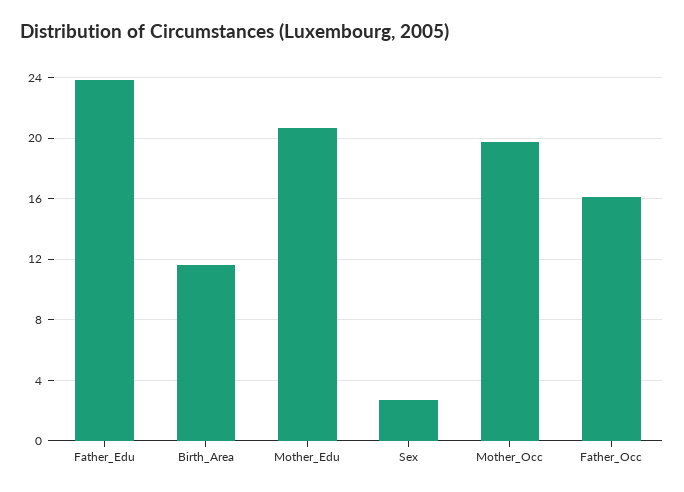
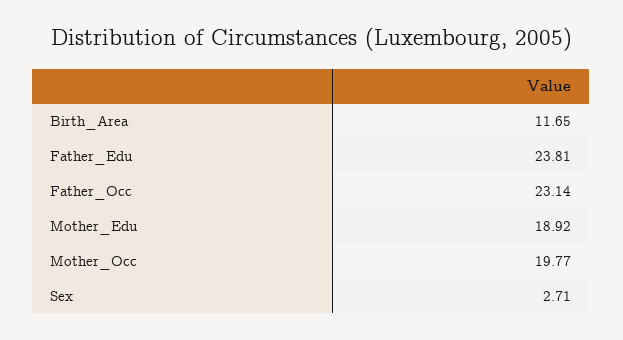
  {
    "Father_Edu": 23.81,
    "Birth_Area": 11.65,
-   "Mother_Edu": 20.5,
+   "Mother_Edu": 18.92,
    "Sex": 2.71,
    "Mother_Occ": 19.77,
-   "Father_Occ": 16
+   "Father_Occ": 23.14
  }

